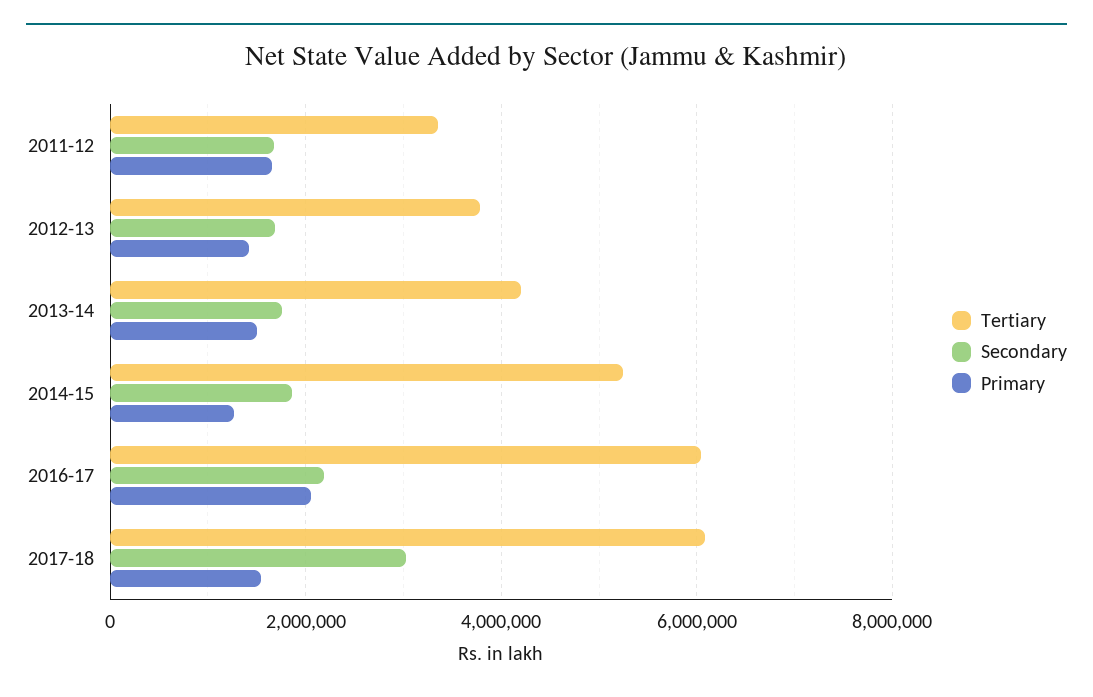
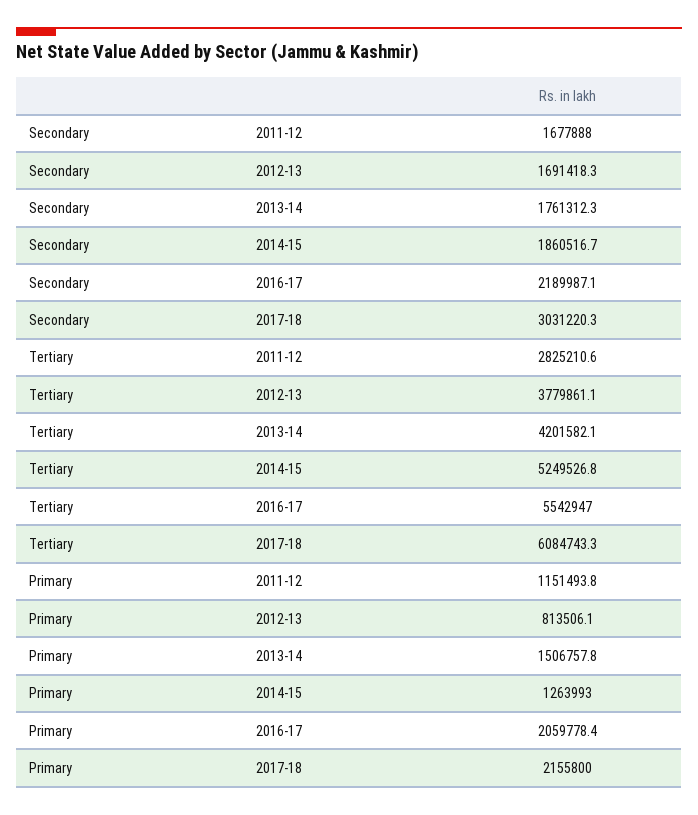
  {
    "Tertiary": {
-     "2011-12": 3400000,
+     "2011-12": 2825210.6,
      "2012-13": 3779861.1,
      "2013-14": 4201582.1,
      "2014-15": 5249526.8,
-     "2016-17": 6000000,
+     "2016-17": 5542947,
      "2017-18": 6084743.3
    },
    "Secondary": {
      "2011-12": 1677888,
      "2012-13": 1691418.3,
      "2013-14": 1761312.3,
      "2014-15": 1860516.7,
      "2016-17": 2189987.1,
      "2017-18": 3031220.3
    },
    "Primary": {
-     "2011-12": 1600000,
+     "2011-12": 1151493.8,
-     "2012-13": 1400000,
+     "2012-13": 813506.1,
      "2013-14": 1506757.8,
      "2014-15": 1263993,
      "2016-17": 2059778.4,
-     "2017-18": 1600000
+     "2017-18": 2155800
    }
  }

